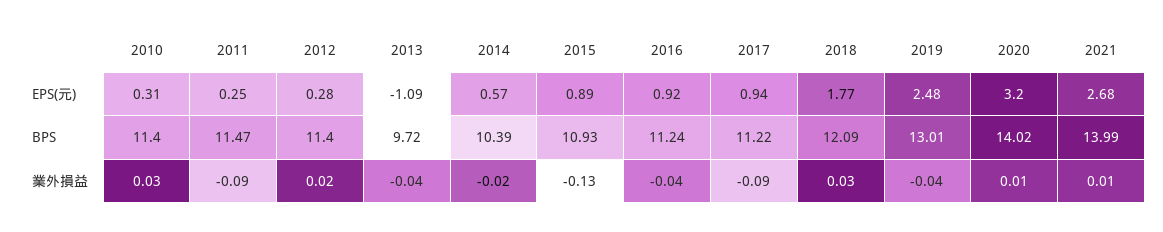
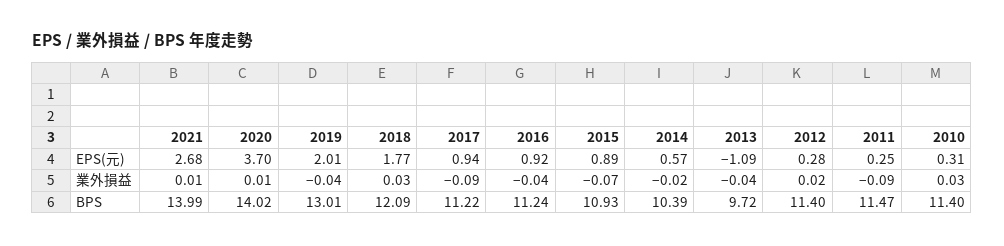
  {
    "2010": {
      "EPS(元)": 0.31,
      "BPS": 11.4,
      "業外損益": 0.03
    },
    "2011": {
      "EPS(元)": 0.25,
      "BPS": 11.47,
      "業外損益": -0.09
    },
    "2012": {
      "EPS(元)": 0.28,
      "BPS": 11.4,
      "業外損益": 0.02
    },
    "2013": {
      "EPS(元)": -1.09,
      "BPS": 9.72,
      "業外損益": -0.04
    },
    "2014": {
      "EPS(元)": 0.57,
      "BPS": 10.39,
      "業外損益": -0.02
    },
    "2015": {
      "EPS(元)": 0.89,
      "BPS": 10.93,
-     "業外損益": -0.13
+     "業外損益": -0.07
    },
    "2016": {
      "EPS(元)": 0.92,
      "BPS": 11.24,
      "業外損益": -0.04
    },
    "2017": {
      "EPS(元)": 0.94,
      "BPS": 11.22,
      "業外損益": -0.09
    },
    "2018": {
      "EPS(元)": 1.77,
      "BPS": 12.09,
      "業外損益": 0.03
    },
    "2019": {
-     "EPS(元)": 2.48,
+     "EPS(元)": 2.01,
      "BPS": 13.01,
      "業外損益": -0.04
    },
    "2020": {
-     "EPS(元)": 3.2,
+     "EPS(元)": 3.7,
      "BPS": 14.02,
      "業外損益": 0.01
    },
    "2021": {
      "EPS(元)": 2.68,
      "BPS": 13.99,
      "業外損益": 0.01
    }
  }

